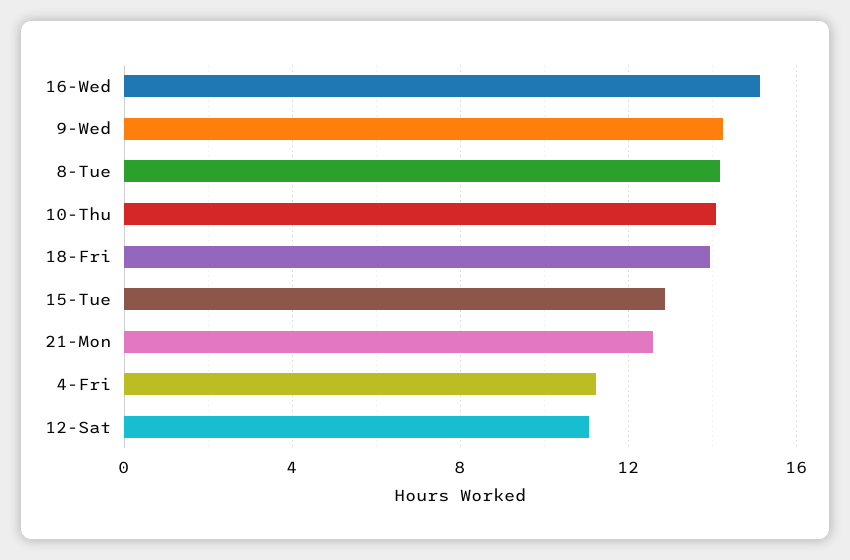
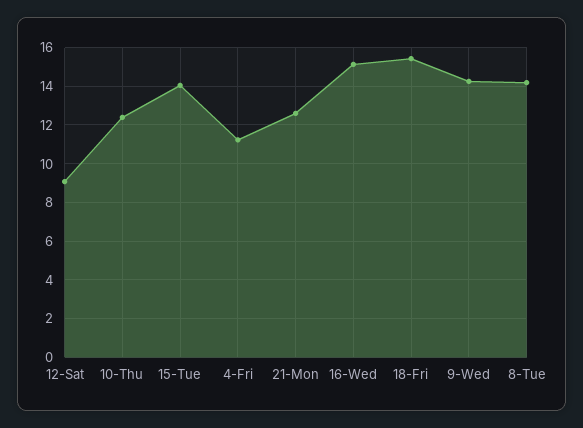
  {
    "16-Wed": 15,
    "9-Wed": 14.5,
    "8-Tue": 14,
-   "10-Thu": 14,
+   "10-Thu": 12.5,
-   "18-Fri": 14,
+   "18-Fri": 15.5,
-   "15-Tue": 13,
+   "15-Tue": 14,
    "21-Mon": 12.5,
    "4-Fri": 11,
-   "12-Sat": 11
+   "12-Sat": 9
  }

